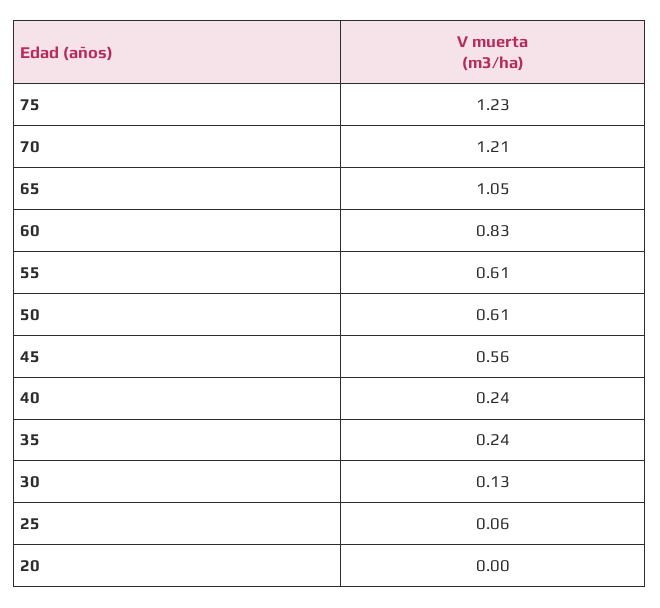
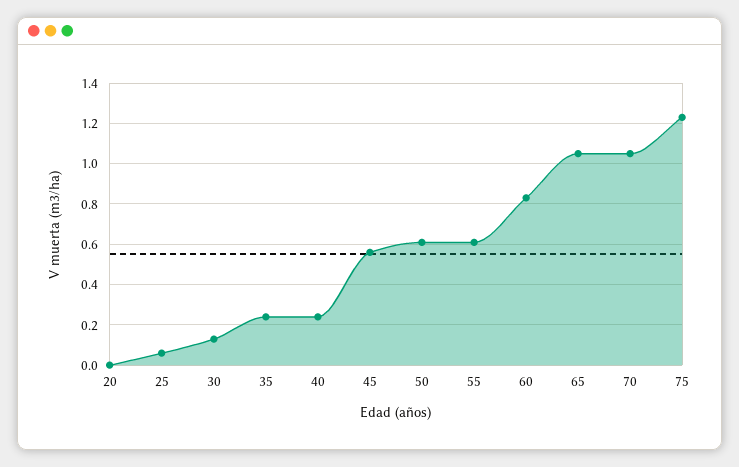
  {
    "75": 1.23,
-   "70": 1.21,
+   "70": 1.05,
    "65": 1.05,
    "60": 0.83,
    "55": 0.61,
    "50": 0.61,
    "45": 0.56,
    "40": 0.24,
    "35": 0.24,
    "30": 0.13,
    "25": 0.06,
    "20": 0
  }

